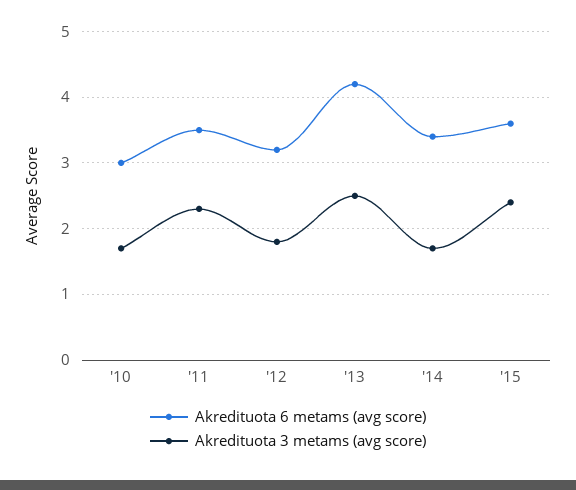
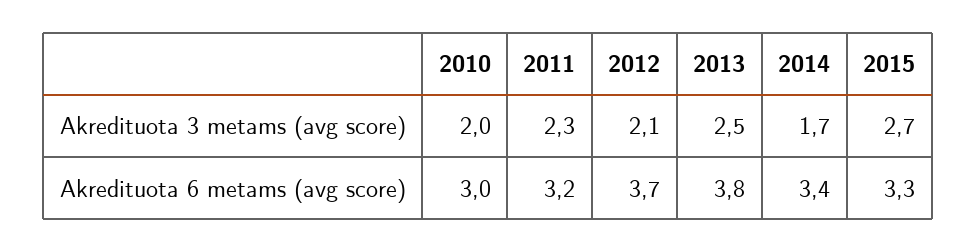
  {
    "Akredituota 6 metams (avg score)": {
      "'10": 3,
-     "'11": 3.5,
+     "'11": 3.2,
-     "'12": 3.2,
+     "'12": 3.7,
-     "'13": 4.2,
+     "'13": 3.8,
      "'14": 3.4,
-     "'15": 3.6
+     "'15": 3.3
    },
    "Akredituota 3 metams (avg score)": {
-     "'10": 1.7,
+     "'10": 2,
      "'11": 2.3,
-     "'12": 1.8,
+     "'12": 2.1,
      "'13": 2.5,
      "'14": 1.7,
-     "'15": 2.4
+     "'15": 2.7
    }
  }

